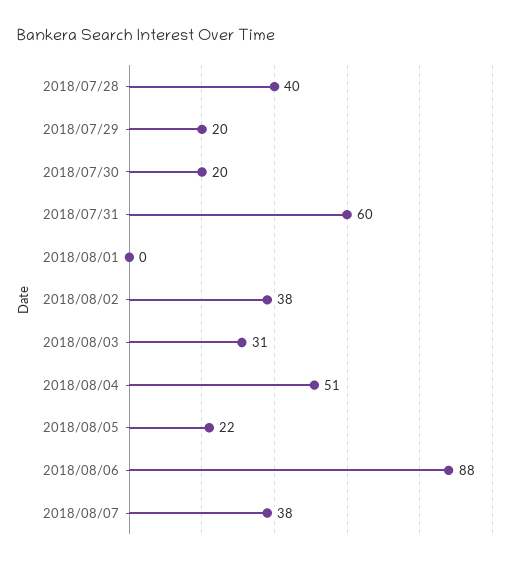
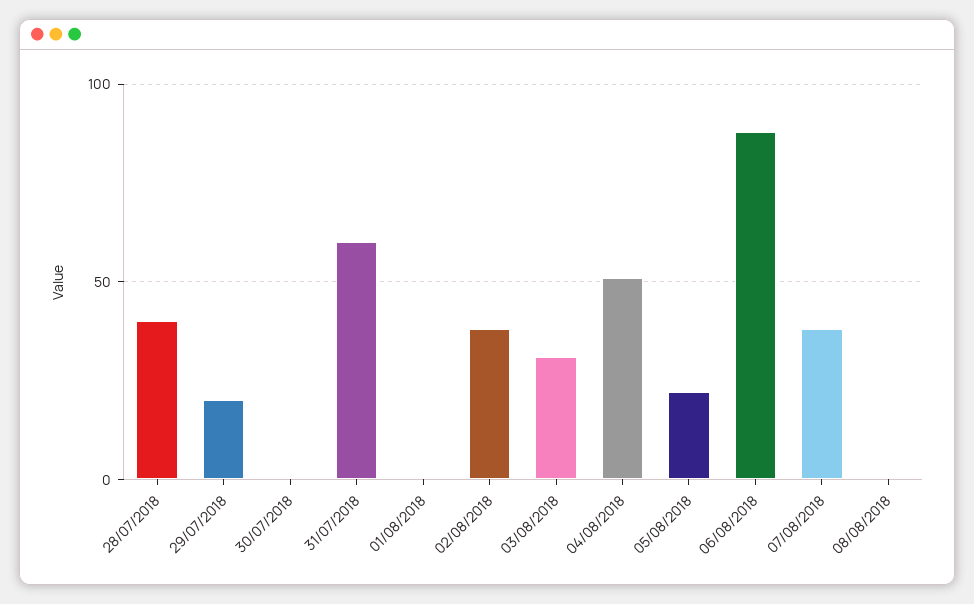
  {
    "2018/07/28": 40,
    "2018/07/29": 20,
-   "2018/07/30": 20,
+   "2018/07/30": 0,
    "2018/07/31": 60,
    "2018/08/01": 0,
    "2018/08/02": 38,
    "2018/08/03": 31,
    "2018/08/04": 51,
    "2018/08/05": 22,
    "2018/08/06": 88,
-   "2018/08/07": 38
+   "2018/08/07": 38,
+   "08/08/2018": 0
  }

